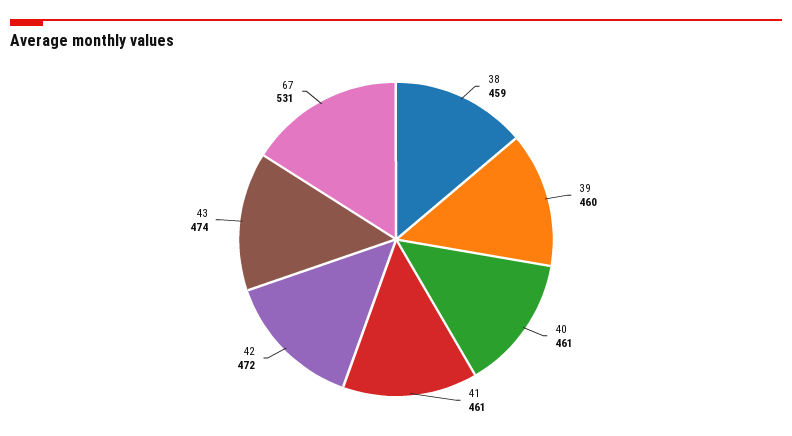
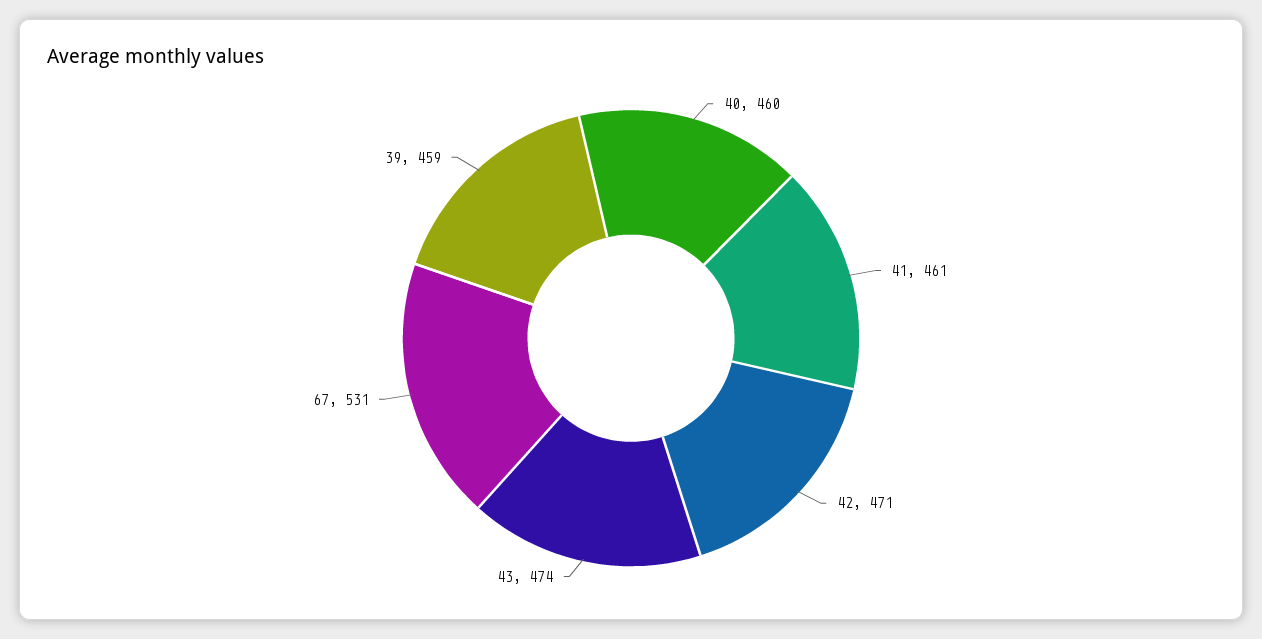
  {
-   "38": 459,
-   "39": 460,
+   "39": 459,
-   "40": 461,
+   "40": 460,
    "41": 461,
-   "42": 472,
+   "42": 471,
    "43": 474,
    "67": 531
  }

